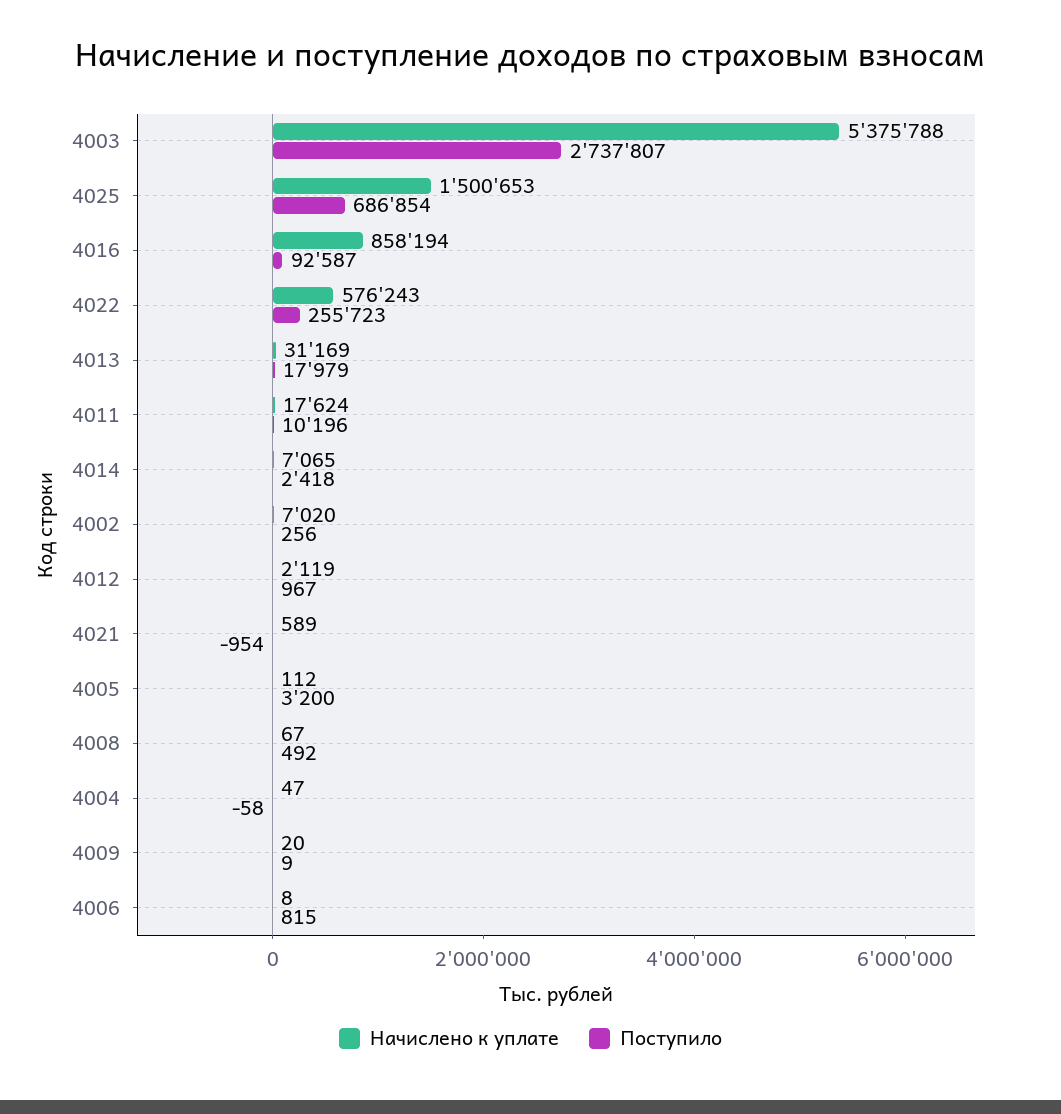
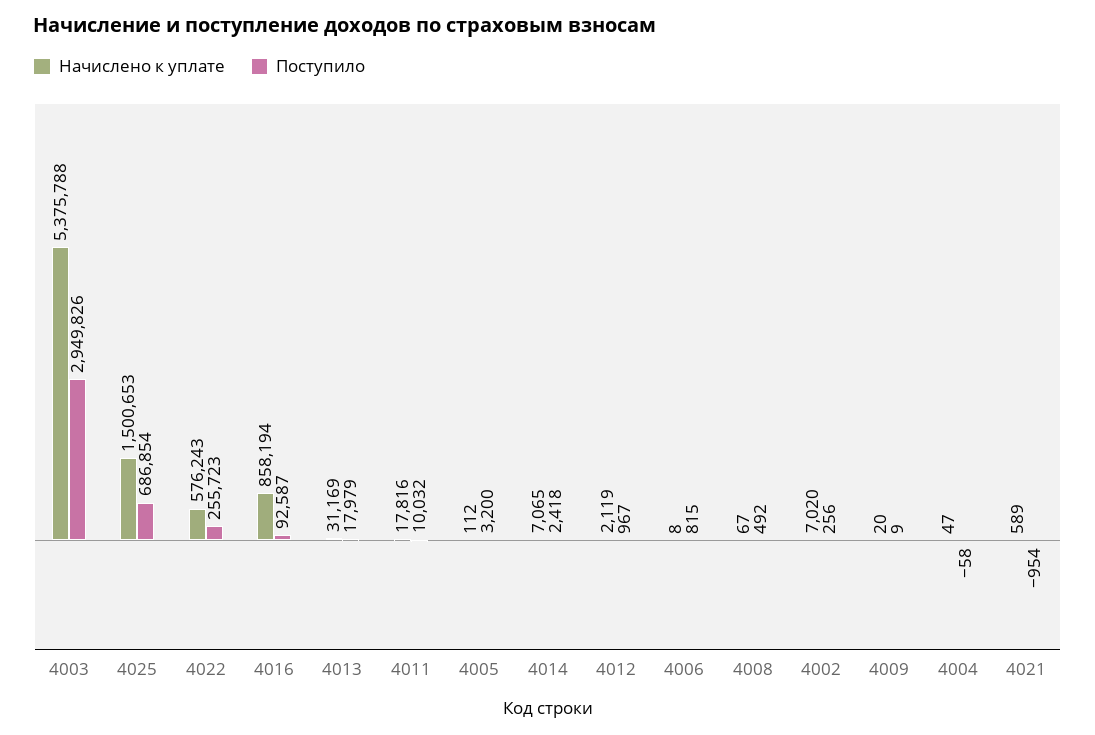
  {
    "Начислено к уплате": {
      "4003": 5375788,
      "4025": 1500653,
      "4016": 858194,
      "4022": 576243,
      "4013": 31169,
-     "4011": 17624,
+     "4011": 17816,
      "4014": 7065,
      "4002": 7020,
      "4012": 2119,
      "4021": 589,
      "4005": 112,
      "4008": 67,
      "4004": 47,
      "4009": 20,
      "4006": 8
    },
    "Поступило": {
-     "4003": 2737807,
+     "4003": 2949826,
      "4025": 686854,
      "4016": 92587,
      "4022": 255723,
      "4013": 17979,
-     "4011": 10196,
+     "4011": 10032,
      "4014": 2418,
      "4002": 256,
      "4012": 967,
      "4021": -954,
      "4005": 3200,
      "4008": 492,
      "4004": -58,
      "4009": 9,
      "4006": 815
    }
  }

